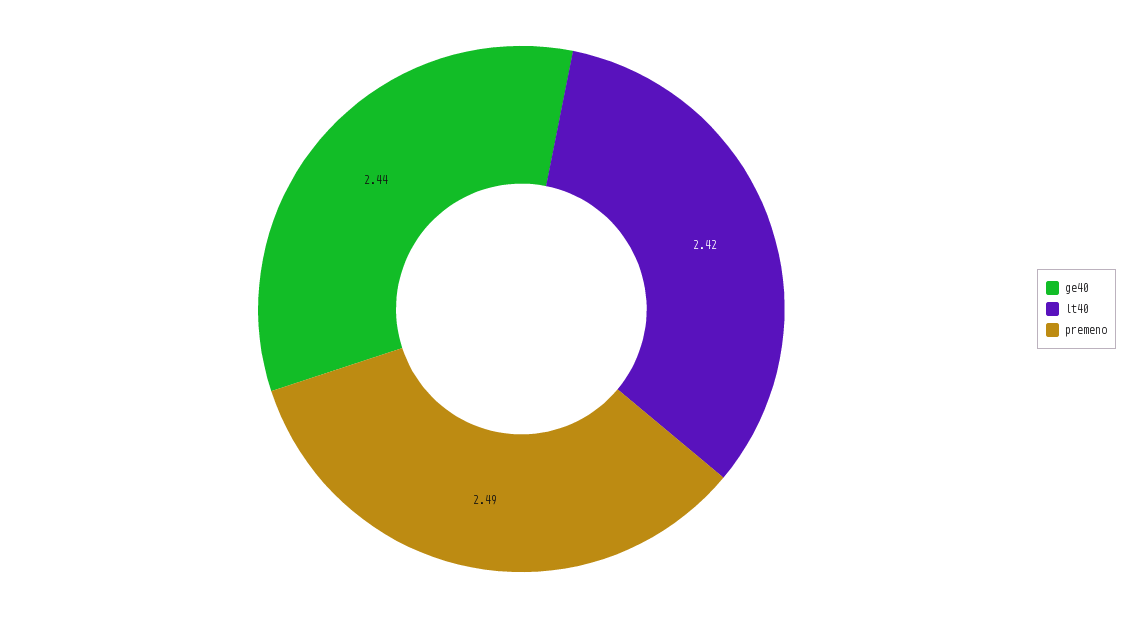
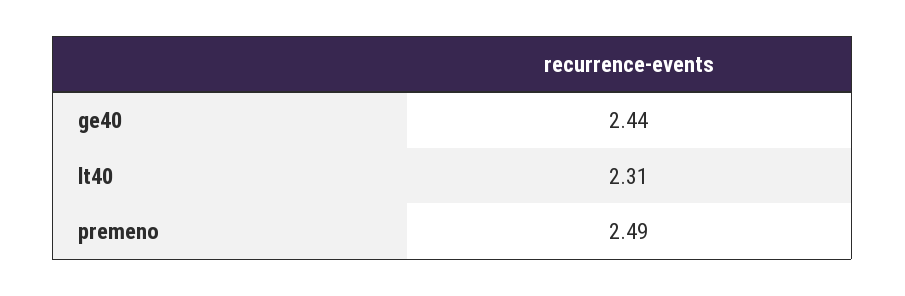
  {
    "ge40": 2.44,
-   "lt40": 2.42,
+   "lt40": 2.31,
    "premeno": 2.49
  }

